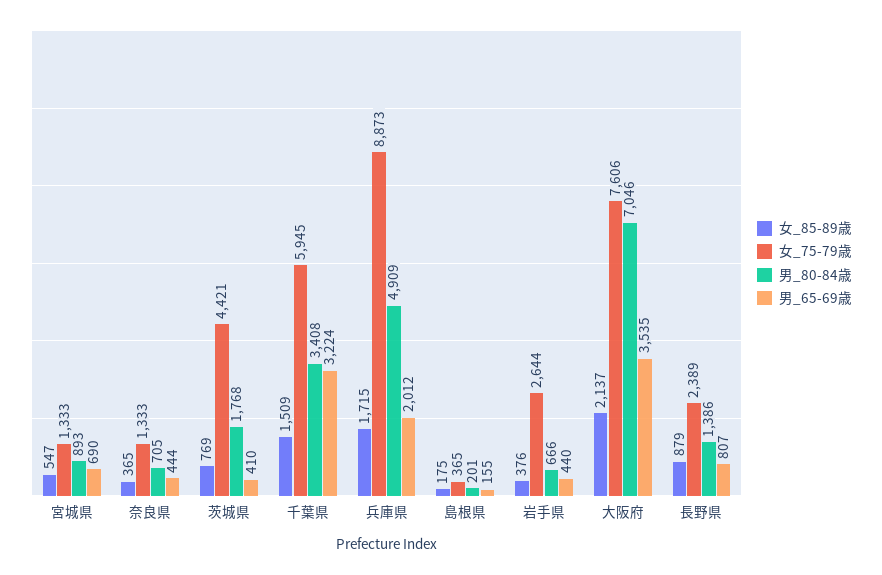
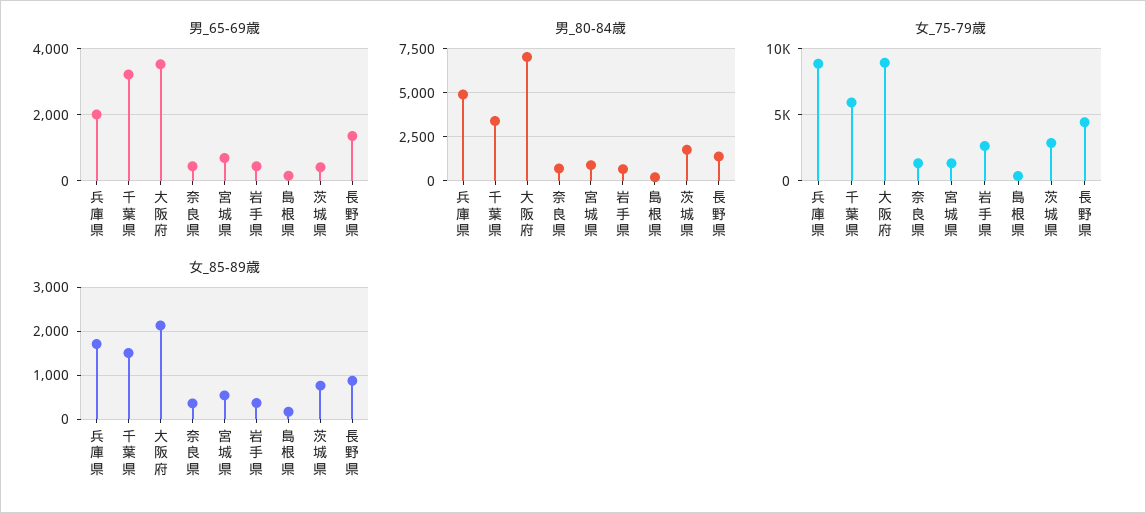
  {
    "女_85-89歳": {
      "宮城県": 547,
      "奈良県": 365,
      "茨城県": 769,
      "千葉県": 1509,
      "兵庫県": 1715,
      "島根県": 175,
      "岩手県": 376,
      "大阪府": 2137,
      "長野県": 879
    },
    "女_75-79歳": {
      "宮城県": 1333,
      "奈良県": 1333,
-     "茨城県": 4421,
+     "茨城県": 3000,
      "千葉県": 5945,
      "兵庫県": 8873,
      "島根県": 365,
      "岩手県": 2644,
-     "大阪府": 7606,
+     "大阪府": 9000,
-     "長野県": 2389
+     "長野県": 4500
    },
    "男_80-84歳": {
      "宮城県": 893,
      "奈良県": 705,
      "茨城県": 1768,
      "千葉県": 3408,
      "兵庫県": 4909,
      "島根県": 201,
      "岩手県": 666,
      "大阪府": 7046,
      "長野県": 1386
    },
    "男_65-69歳": {
      "宮城県": 690,
      "奈良県": 444,
      "茨城県": 410,
      "千葉県": 3224,
      "兵庫県": 2012,
      "島根県": 155,
      "岩手県": 440,
      "大阪府": 3535,
-     "長野県": 807
+     "長野県": 1400
    }
  }

